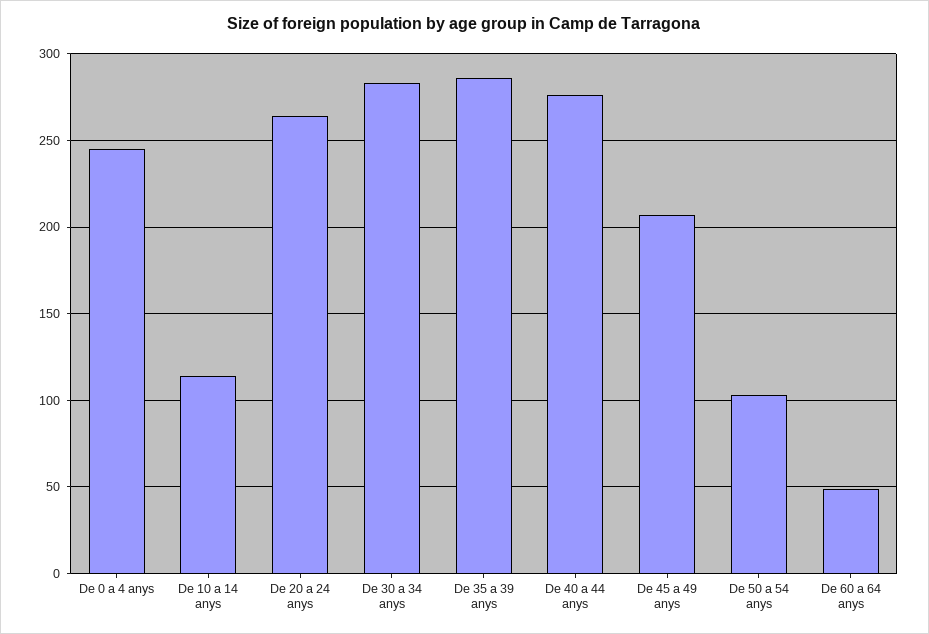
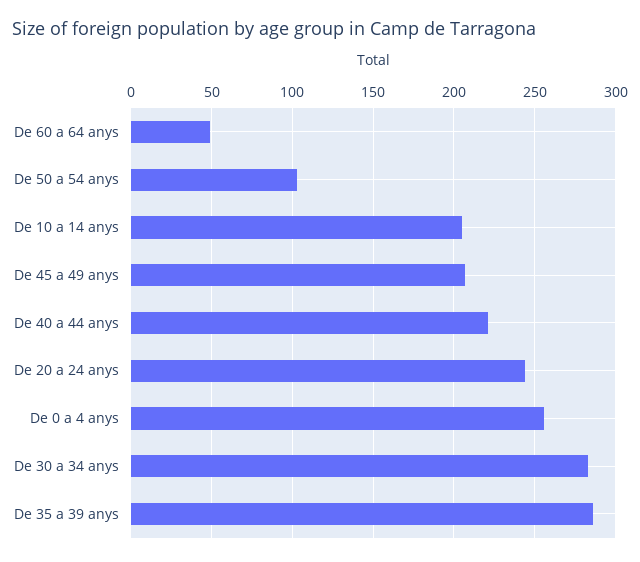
  {
-   "De 0 a 4 anys": 245,
+   "De 0 a 4 anys": 255,
-   "De 10 a 14 anys": 115,
+   "De 10 a 14 anys": 205,
-   "De 20 a 24 anys": 265,
+   "De 20 a 24 anys": 245,
    "De 30 a 34 anys": 285,
    "De 35 a 39 anys": 285,
-   "De 40 a 44 anys": 275,
+   "De 40 a 44 anys": 220,
    "De 45 a 49 anys": 205,
    "De 50 a 54 anys": 105,
    "De 60 a 64 anys": 50
  }

